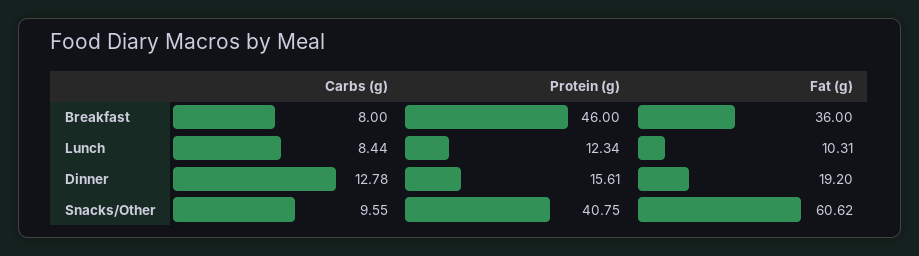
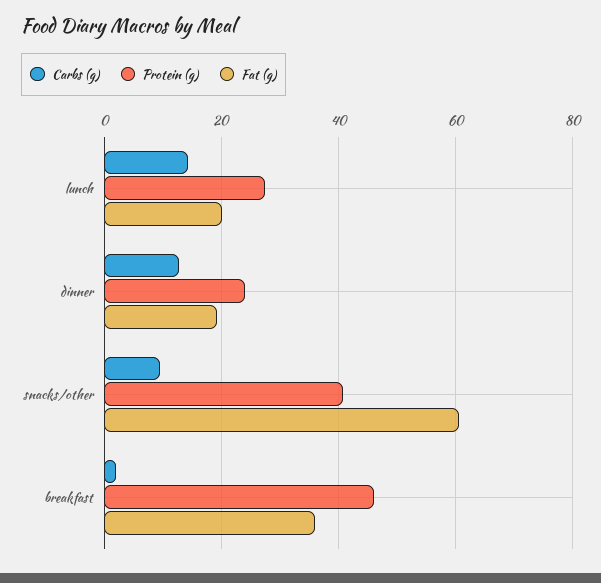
  {
    "Carbs (g)": {
-     "Breakfast": 8,
+     "Breakfast": 2,
-     "Lunch": 8.44,
+     "Lunch": 14,
      "Dinner": 12.78,
      "Snacks/Other": 9.55
    },
    "Protein (g)": {
      "Breakfast": 46,
-     "Lunch": 12.34,
+     "Lunch": 28,
-     "Dinner": 15.61,
+     "Dinner": 24,
      "Snacks/Other": 40.75
    },
    "Fat (g)": {
      "Breakfast": 36,
-     "Lunch": 10.31,
+     "Lunch": 20,
      "Dinner": 19.2,
      "Snacks/Other": 60.62
    }
  }

